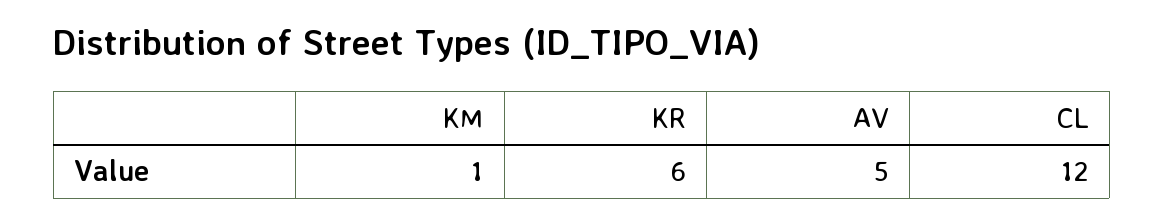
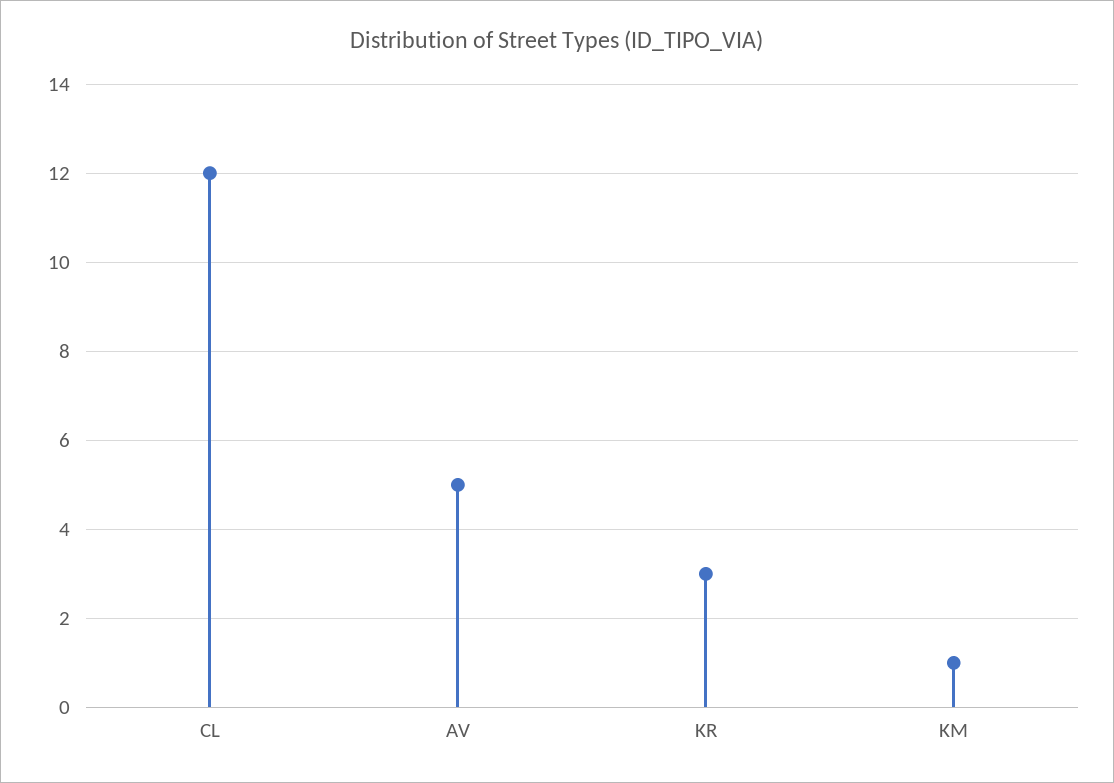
  {
    "KM": 1,
-   "KR": 6,
+   "KR": 3,
    "AV": 5,
    "CL": 12
  }

